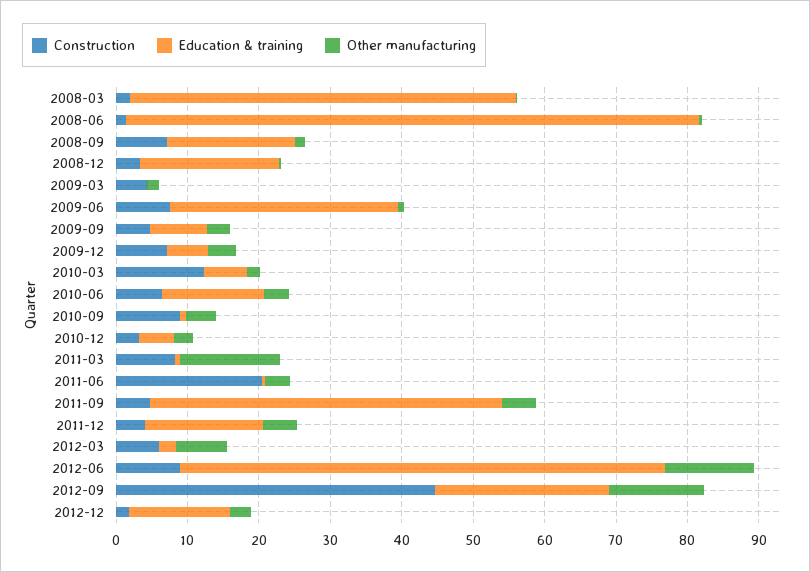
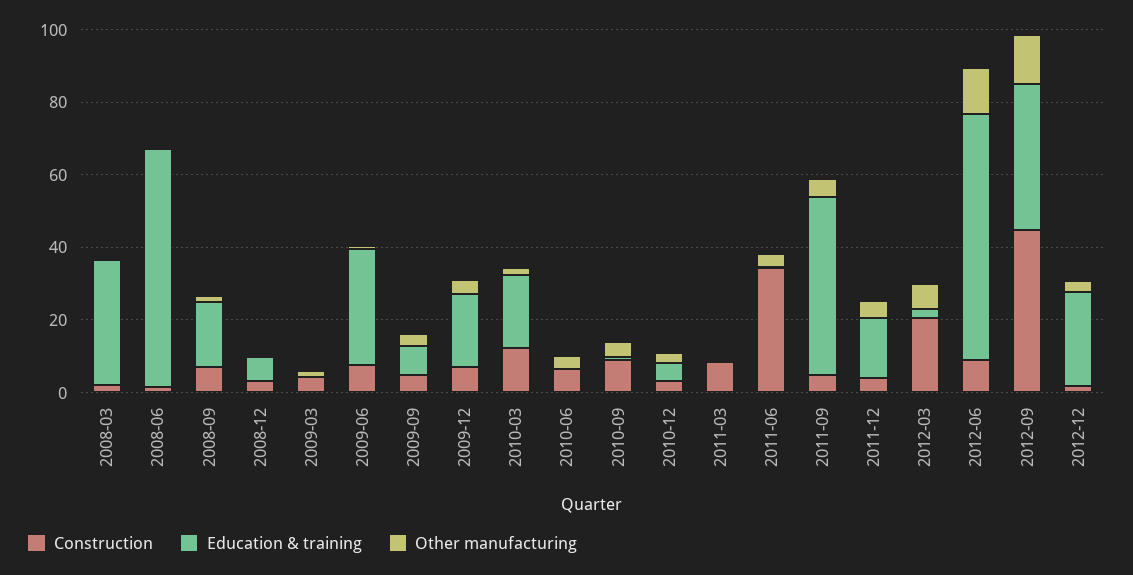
  {
    "Construction": {
      "2008-03": 2,
      "2008-06": 2,
      "2008-09": 8,
      "2008-12": 4,
      "2009-03": 4,
      "2009-06": 8,
      "2009-09": 4,
      "2009-12": 8,
      "2010-03": 12,
      "2010-06": 6,
      "2010-09": 10,
      "2010-12": 4,
      "2011-03": 8,
-     "2011-06": 20,
+     "2011-06": 35,
      "2011-09": 4,
      "2011-12": 4,
-     "2012-03": 6,
+     "2012-03": 20,
      "2012-06": 10,
      "2012-09": 44,
      "2012-12": 2
    },
    "Education & training": {
-     "2008-03": 54,
+     "2008-03": 35,
-     "2008-06": 80,
+     "2008-06": 65,
      "2008-09": 18,
-     "2008-12": 20,
+     "2008-12": 5,
      "2009-03": 0,
      "2009-06": 32,
      "2009-09": 8,
-     "2009-12": 6,
+     "2009-12": 20,
-     "2010-03": 6,
+     "2010-03": 20,
-     "2010-06": 14,
+     "2010-06": 0,
      "2010-09": 0,
      "2010-12": 4,
      "2011-03": 0,
      "2011-06": 0,
      "2011-09": 50,
      "2011-12": 16,
      "2012-03": 2,
      "2012-06": 68,
-     "2012-09": 24,
+     "2012-09": 40,
-     "2012-12": 14
+     "2012-12": 25
    },
    "Other manufacturing": {
      "2008-03": 0,
      "2008-06": 0,
      "2008-09": 2,
      "2008-12": 0,
      "2009-03": 2,
      "2009-06": 0,
      "2009-09": 4,
      "2009-12": 4,
      "2010-03": 2,
      "2010-06": 4,
      "2010-09": 4,
      "2010-12": 2,
-     "2011-03": 14,
+     "2011-03": 0,
      "2011-06": 4,
      "2011-09": 4,
      "2011-12": 4,
      "2012-03": 8,
      "2012-06": 12,
      "2012-09": 14,
      "2012-12": 4
    }
  }

